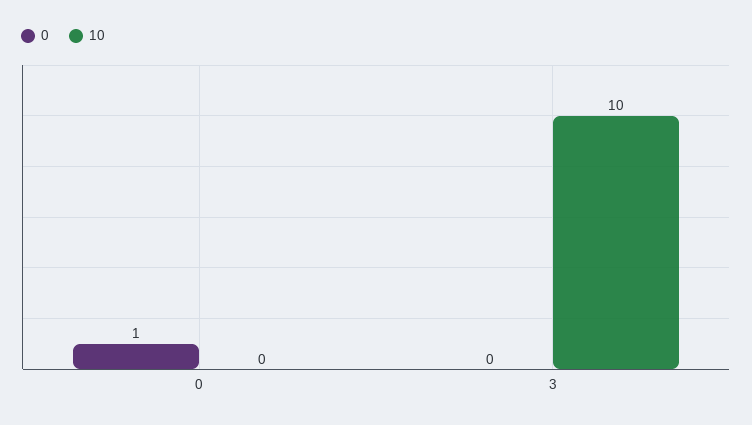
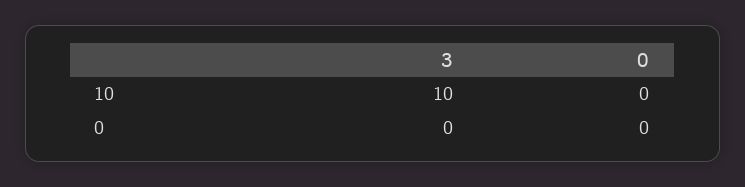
  {
    "0": {
-     "0": 1,
+     "0": 0,
      "3": 0
    },
    "10": {
      "0": 0,
      "3": 10
    }
  }

